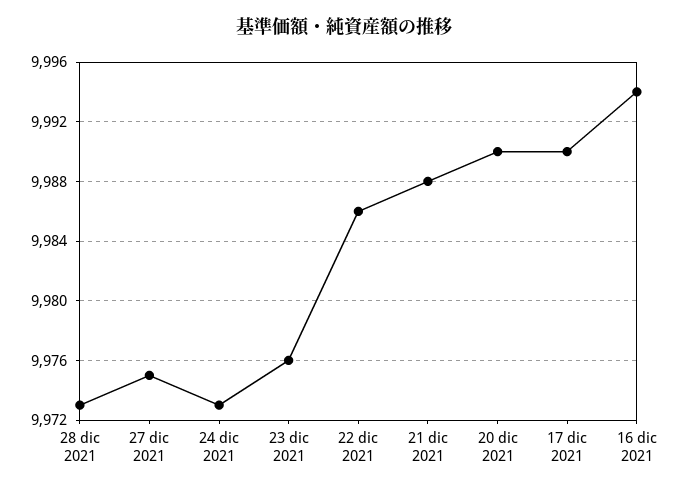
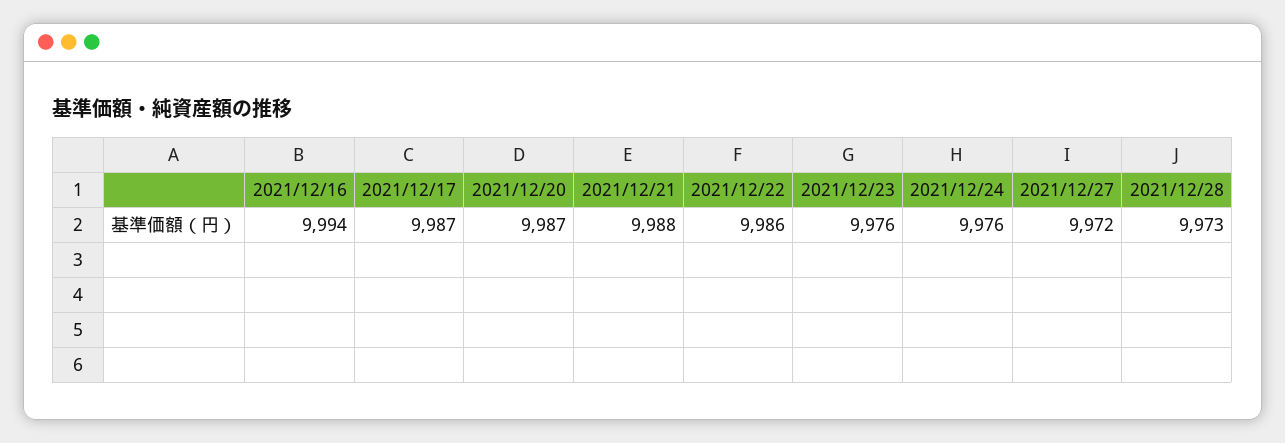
  {
    "28 dic 2021": 9973,
-   "27 dic 2021": 9975,
+   "27 dic 2021": 9972,
-   "24 dic 2021": 9973,
+   "24 dic 2021": 9976,
    "23 dic 2021": 9976,
    "22 dic 2021": 9986,
    "21 dic 2021": 9988,
-   "20 dic 2021": 9990,
+   "20 dic 2021": 9987,
-   "17 dic 2021": 9990,
+   "17 dic 2021": 9987,
    "16 dic 2021": 9994
  }

